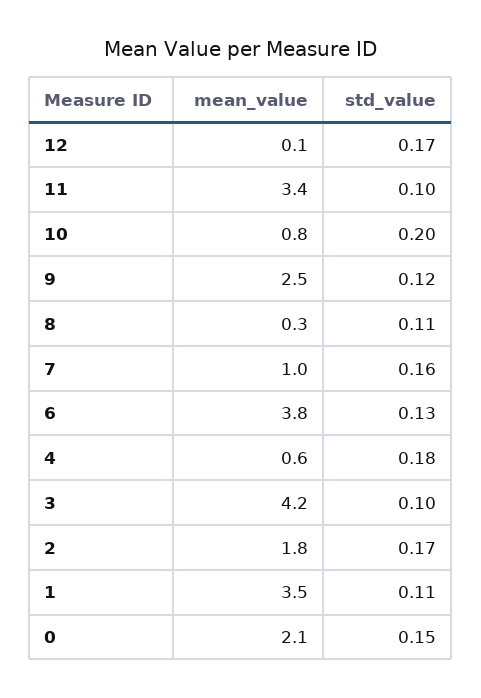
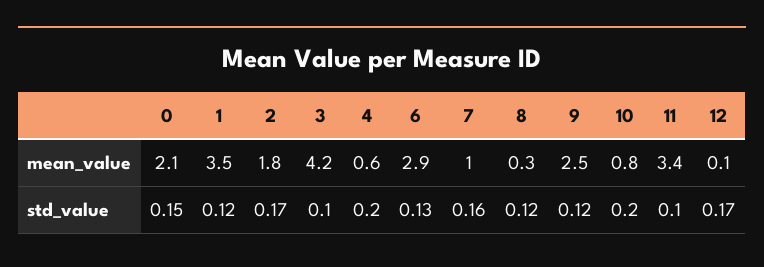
  {
    "mean_value": {
      "12": 0.1,
      "11": 3.4,
      "10": 0.8,
      "9": 2.5,
      "8": 0.3,
      "7": 1,
-     "6": 3.8,
+     "6": 2.9,
      "4": 0.6,
      "3": 4.2,
      "2": 1.8,
      "1": 3.5,
      "0": 2.1
    },
    "std_value": {
      "12": 0.17,
      "11": 0.1,
      "10": 0.2,
      "9": 0.12,
-     "8": 0.11,
+     "8": 0.12,
      "7": 0.16,
      "6": 0.13,
-     "4": 0.18,
+     "4": 0.2,
      "3": 0.1,
      "2": 0.17,
-     "1": 0.11,
+     "1": 0.12,
      "0": 0.15
    }
  }

